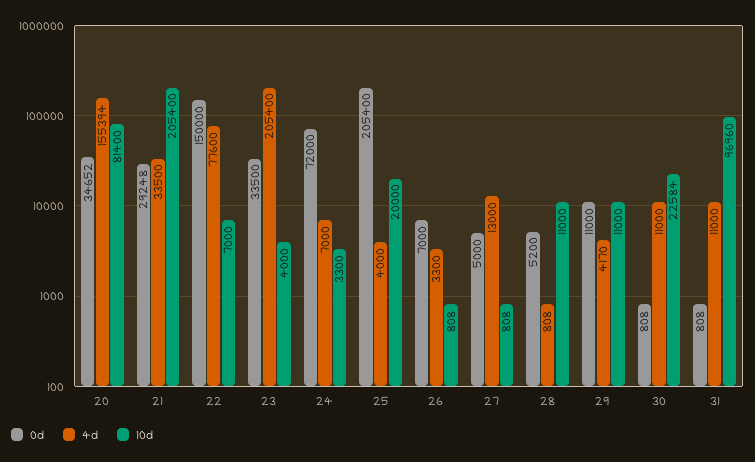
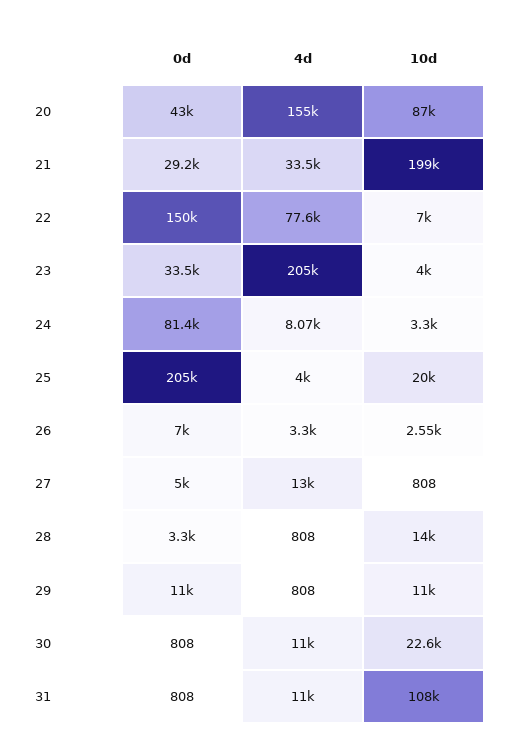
  {
    "0d": {
-     "20": 34652,
+     "20": 43000,
      "21": 29248,
      "22": 150000,
      "23": 33500,
-     "24": 72000,
+     "24": 81400,
      "25": 205400,
      "26": 7000,
      "27": 5000,
-     "28": 5200,
+     "28": 3300,
      "29": 11000,
      "30": 808,
      "31": 808
    },
    "4d": {
      "20": 155394,
      "21": 33500,
      "22": 77600,
      "23": 205400,
-     "24": 7000,
+     "24": 8070,
      "25": 4000,
      "26": 3300,
      "27": 13000,
      "28": 808,
-     "29": 4170,
+     "29": 808,
      "30": 11000,
      "31": 11000
    },
    "10d": {
-     "20": 81400,
+     "20": 87000,
-     "21": 205400,
+     "21": 199000,
      "22": 7000,
      "23": 4000,
      "24": 3300,
      "25": 20000,
-     "26": 808,
+     "26": 2550,
      "27": 808,
-     "28": 11000,
+     "28": 14000,
      "29": 11000,
      "30": 22584,
-     "31": 96960
+     "31": 108000
    }
  }

